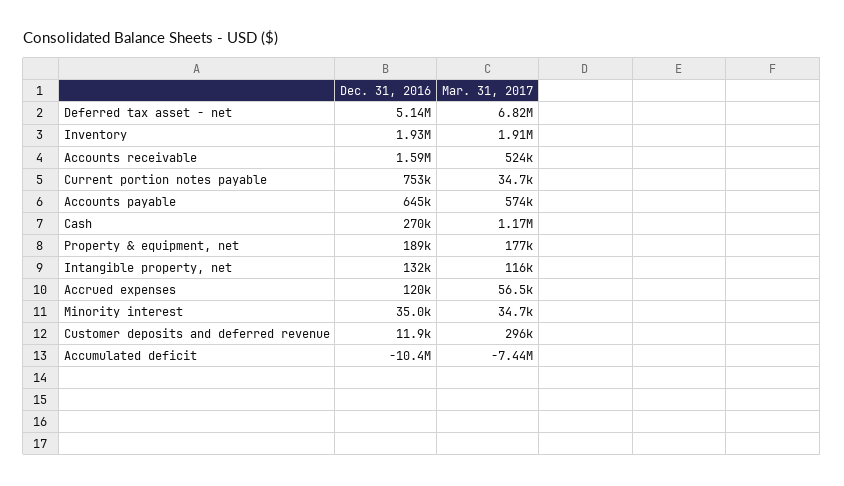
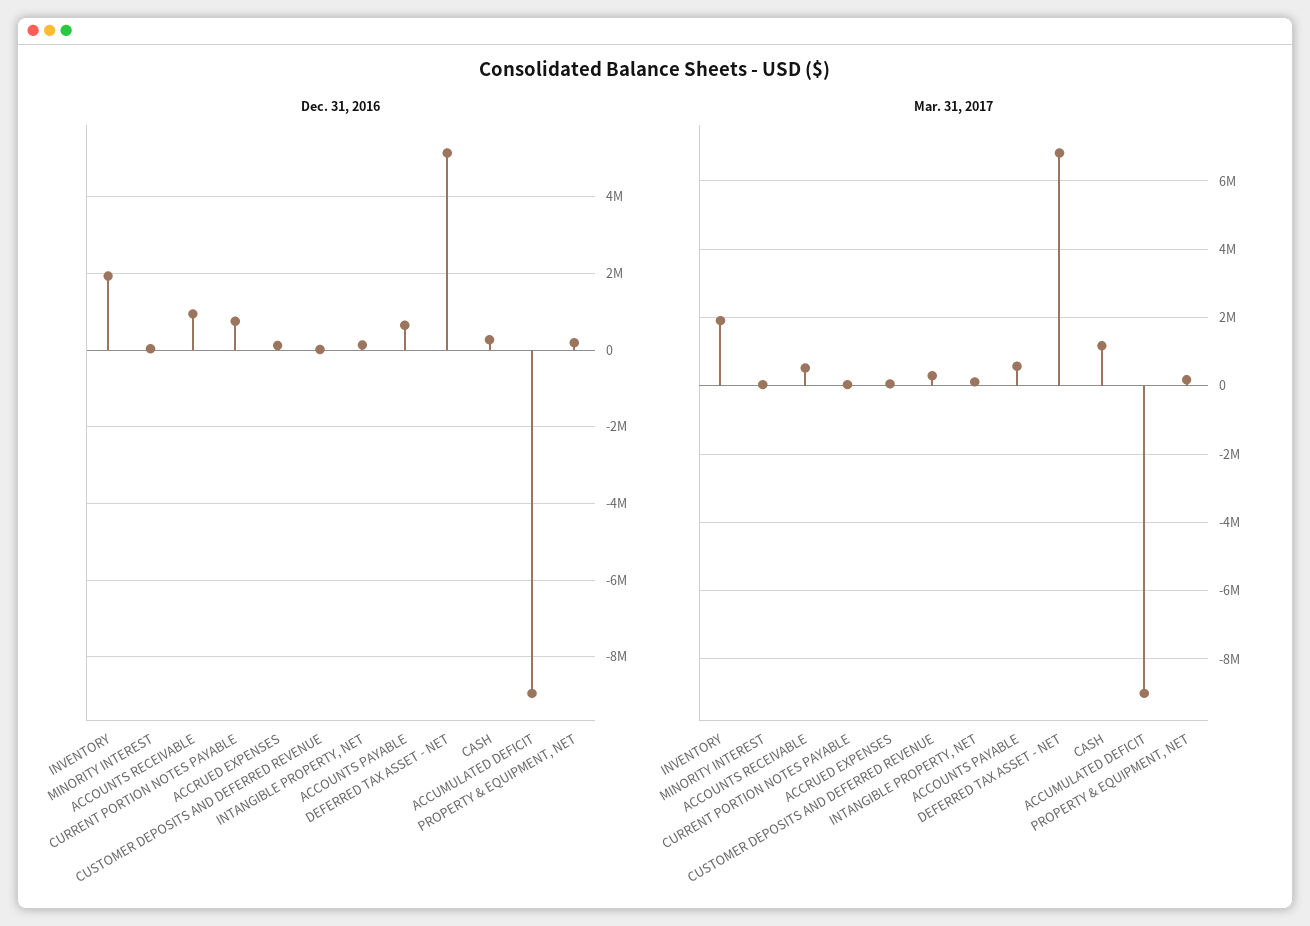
  {
    "Dec. 31, 2016": {
      "Deferred tax asset - net": 5140000,
      "Inventory": 1930000,
-     "Accounts receivable": 1590000,
+     "Accounts receivable": 1000000,
      "Current portion notes payable": 753000,
      "Accounts payable": 645000,
      "Cash": 270000,
      "Property & equipment, net": 189000,
      "Intangible property, net": 132000,
      "Accrued expenses": 120000,
      "Minority interest": 35000,
      "Customer deposits and deferred revenue": 11900,
-     "Accumulated deficit": -10400000
+     "Accumulated deficit": -9000000
    },
    "Mar. 31, 2017": {
      "Deferred tax asset - net": 6820000,
      "Inventory": 1910000,
      "Accounts receivable": 524000,
      "Current portion notes payable": 34700,
      "Accounts payable": 574000,
      "Cash": 1170000,
      "Property & equipment, net": 177000,
      "Intangible property, net": 116000,
      "Accrued expenses": 56500,
      "Minority interest": 34700,
      "Customer deposits and deferred revenue": 296000,
-     "Accumulated deficit": -7440000
+     "Accumulated deficit": -9000000
    }
  }

